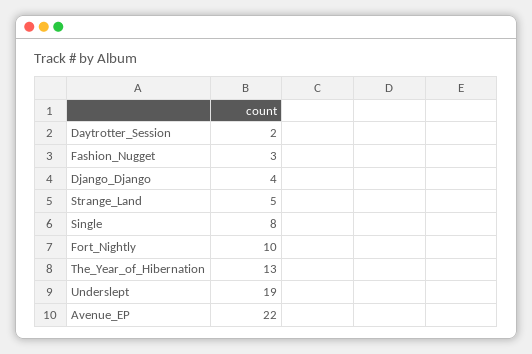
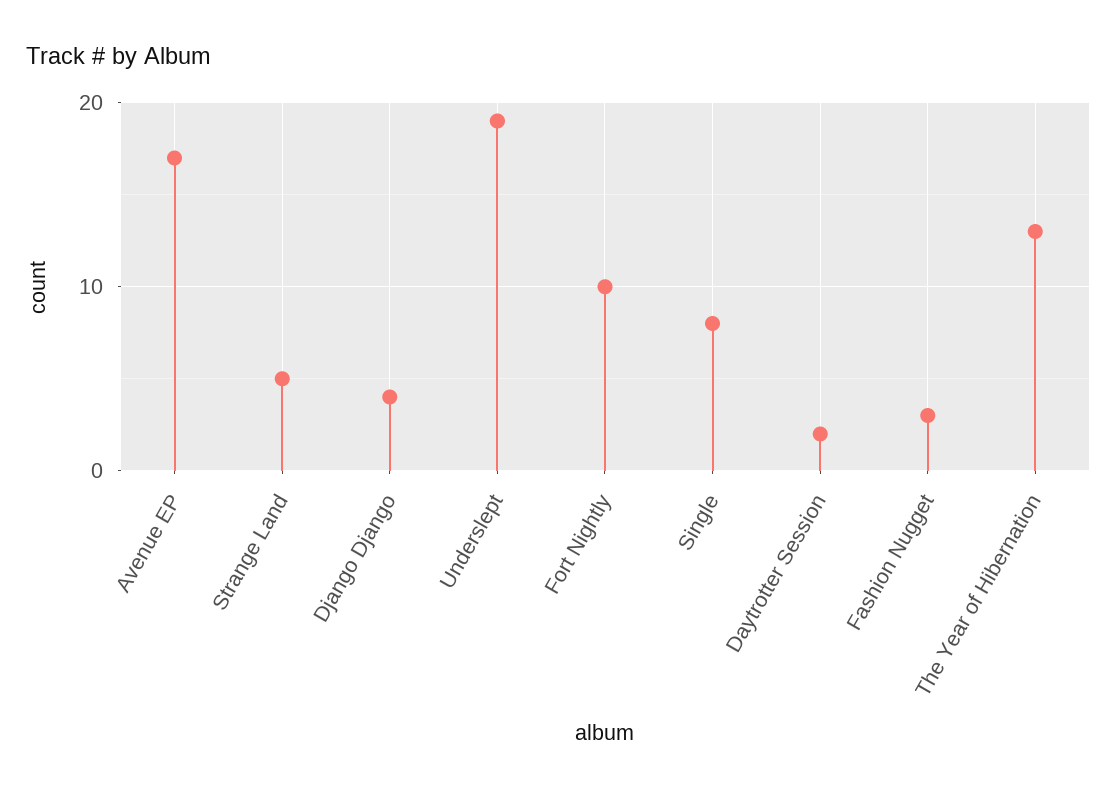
  {
    "Daytrotter_Session": 2,
    "Fashion_Nugget": 3,
    "Django_Django": 4,
    "Strange_Land": 5,
    "Single": 8,
    "Fort_Nightly": 10,
    "The_Year_of_Hibernation": 13,
    "Underslept": 19,
-   "Avenue_EP": 22
+   "Avenue_EP": 17
  }

